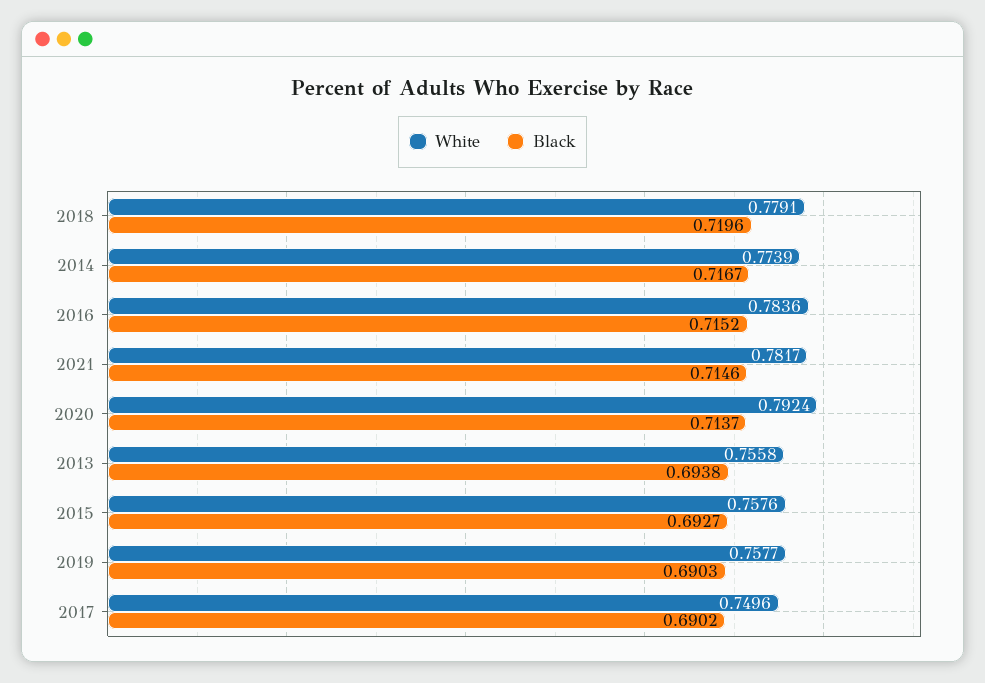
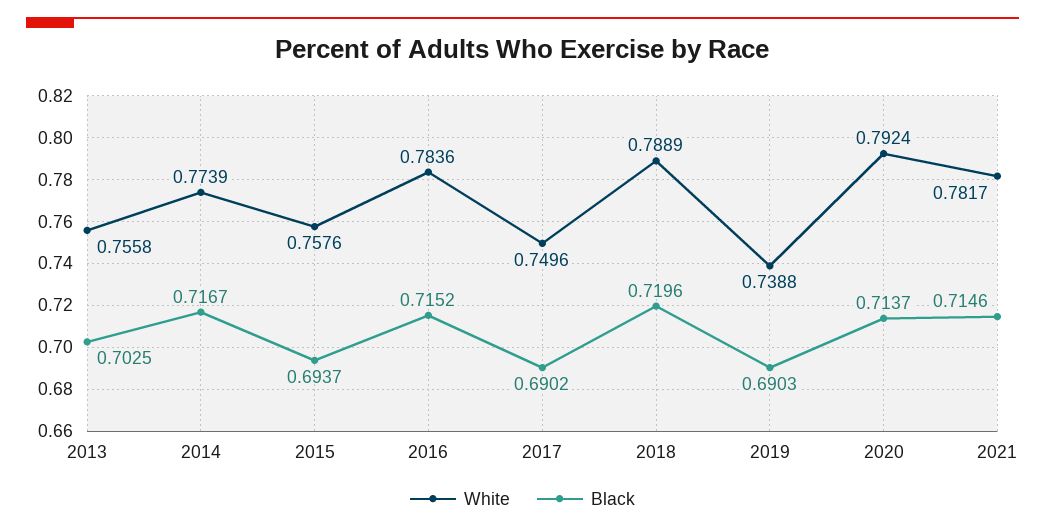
  {
    "White": {
-     "2018": 0.7791,
+     "2018": 0.7889,
      "2014": 0.7739,
      "2016": 0.7836,
      "2021": 0.7817,
      "2020": 0.7924,
      "2013": 0.7558,
      "2015": 0.7576,
-     "2019": 0.7577,
+     "2019": 0.7388,
      "2017": 0.7496
    },
    "Black": {
      "2018": 0.7196,
      "2014": 0.7167,
      "2016": 0.7152,
      "2021": 0.7146,
      "2020": 0.7137,
-     "2013": 0.6938,
+     "2013": 0.7025,
-     "2015": 0.6927,
+     "2015": 0.6937,
      "2019": 0.6903,
      "2017": 0.6902
    }
  }

